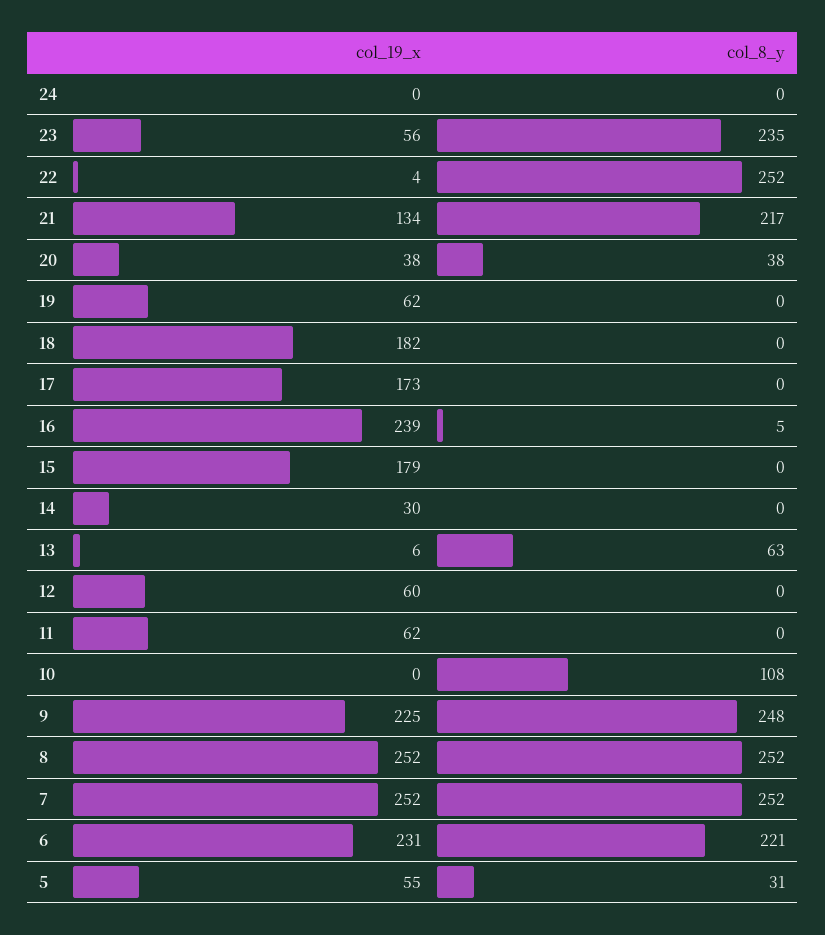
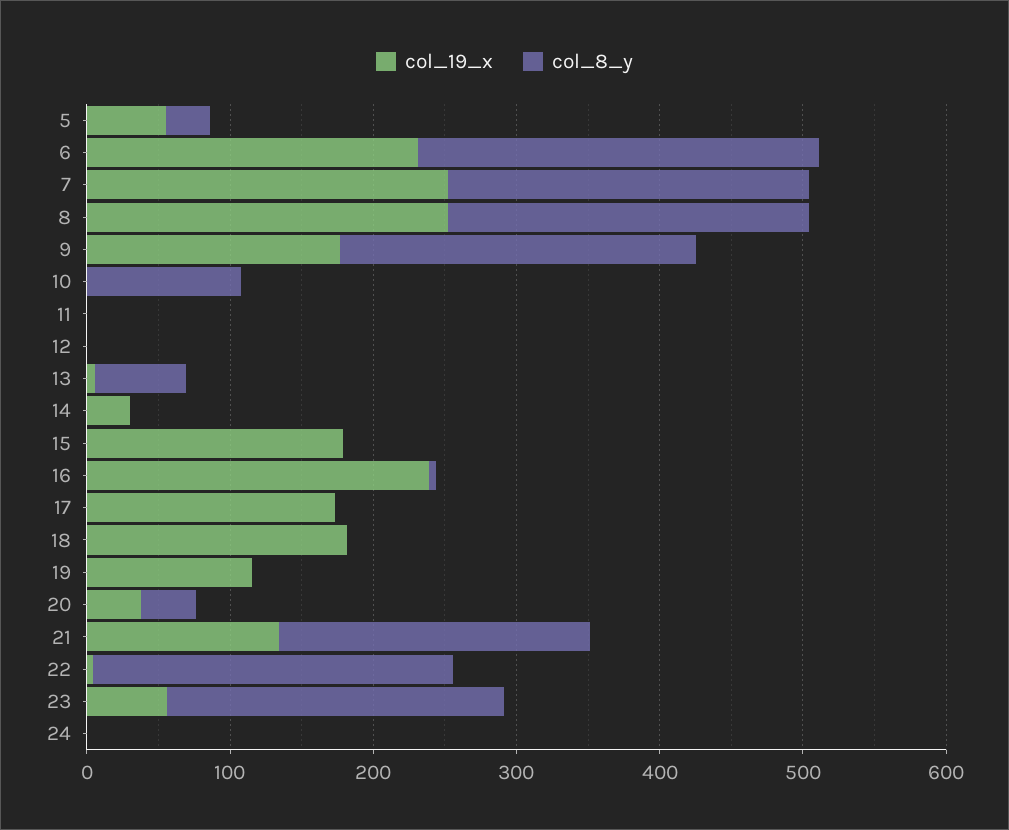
  {
    "col_19_x": {
      "24": 0,
      "23": 56,
      "22": 4,
      "21": 134,
      "20": 38,
-     "19": 62,
+     "19": 120,
      "18": 182,
      "17": 173,
      "16": 239,
      "15": 179,
      "14": 30,
      "13": 6,
-     "12": 60,
+     "12": 0,
-     "11": 62,
+     "11": 0,
      "10": 0,
-     "9": 225,
+     "9": 180,
      "8": 252,
      "7": 252,
      "6": 231,
      "5": 55
    },
    "col_8_y": {
      "24": 0,
      "23": 235,
      "22": 252,
      "21": 217,
      "20": 38,
      "19": 0,
      "18": 0,
      "17": 0,
      "16": 5,
      "15": 0,
      "14": 0,
      "13": 63,
      "12": 0,
      "11": 0,
      "10": 108,
      "9": 248,
      "8": 252,
      "7": 252,
-     "6": 221,
+     "6": 280,
      "5": 31
    }
  }

